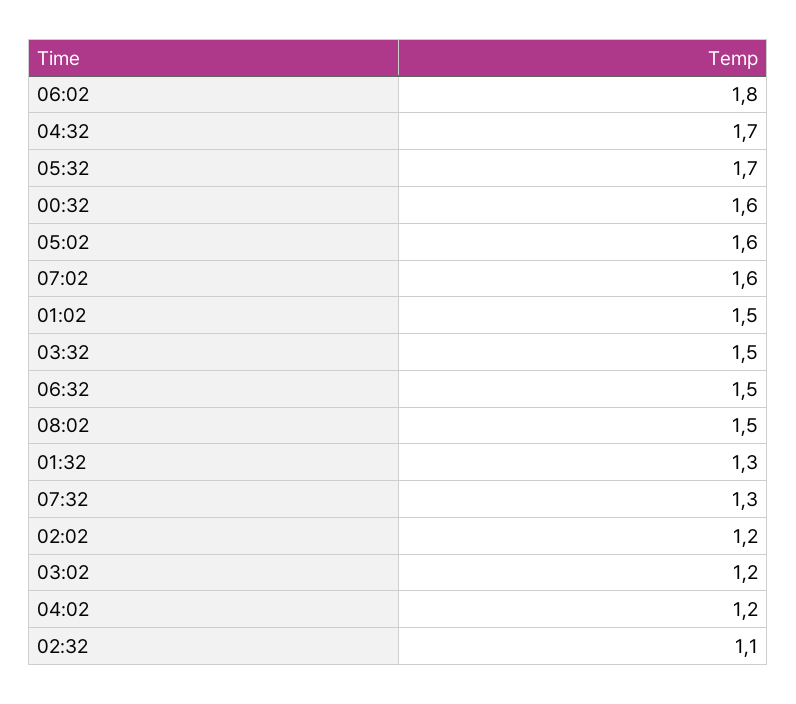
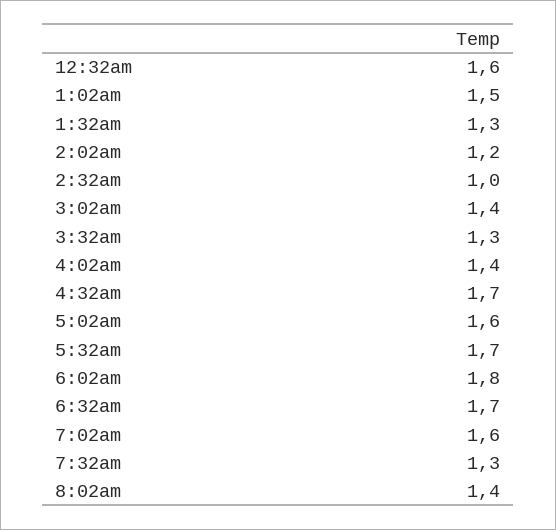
  {
    "06:02": 1.8,
    "04:32": 1.7,
    "05:32": 1.7,
    "00:32": 1.6,
    "05:02": 1.6,
    "07:02": 1.6,
    "01:02": 1.5,
-   "03:32": 1.5,
+   "03:32": 1.3,
-   "06:32": 1.5,
+   "06:32": 1.7,
-   "08:02": 1.5,
+   "08:02": 1.4,
    "01:32": 1.3,
    "07:32": 1.3,
    "02:02": 1.2,
-   "03:02": 1.2,
+   "03:02": 1.4,
-   "04:02": 1.2,
+   "04:02": 1.4,
-   "02:32": 1.1
+   "02:32": 1
  }

